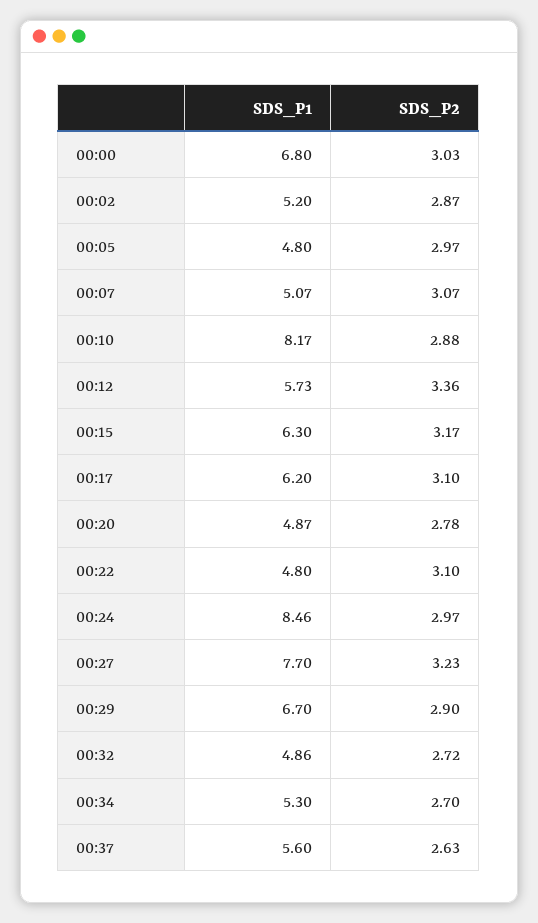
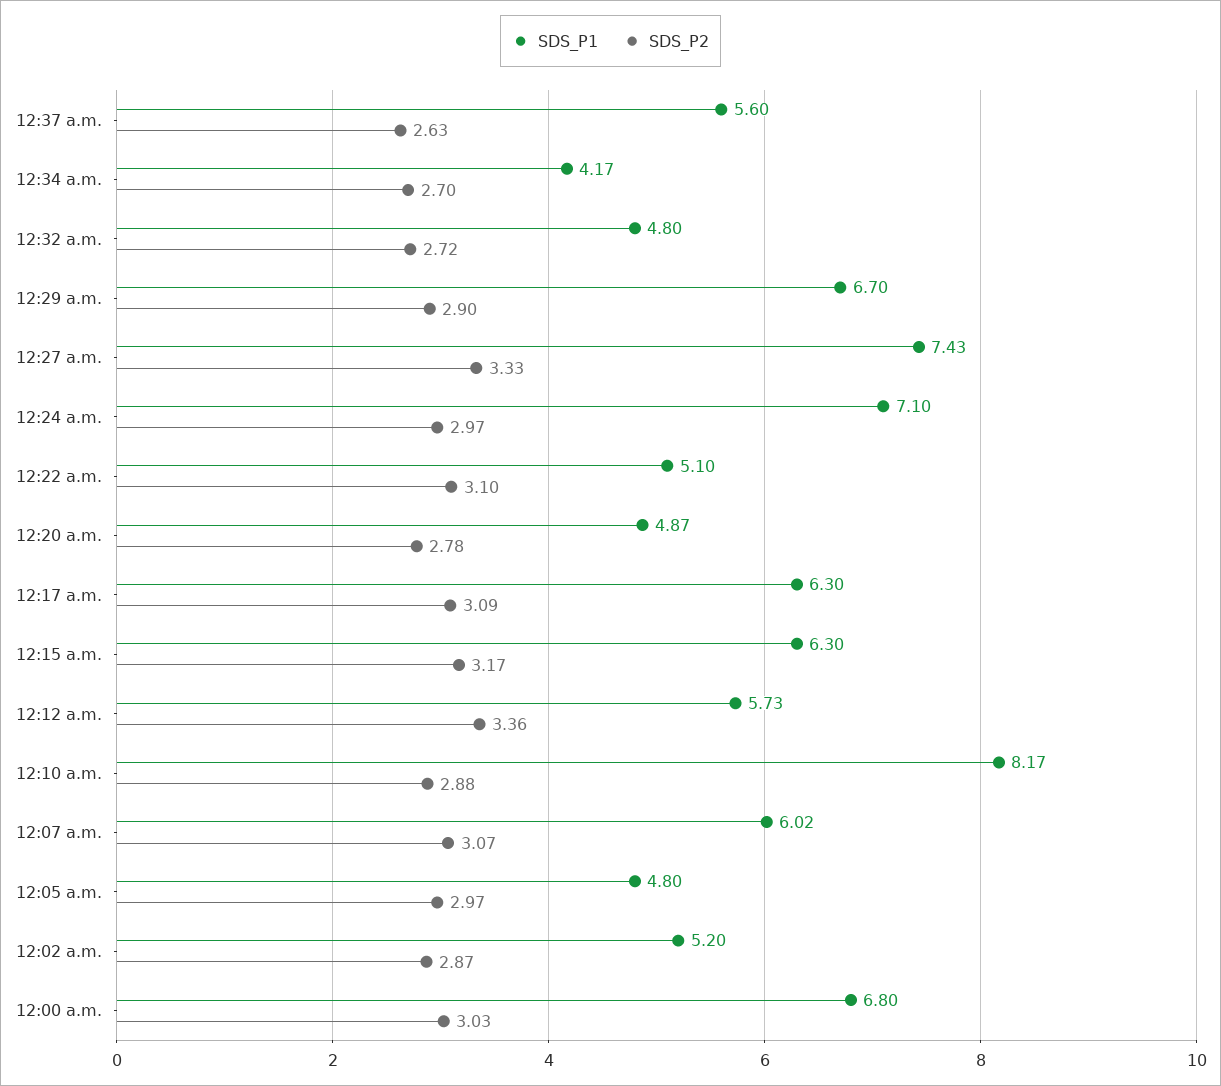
  {
    "SDS_P1": {
      "00:00": 6.8,
      "00:02": 5.2,
      "00:05": 4.8,
-     "00:07": 5.07,
+     "00:07": 6.02,
      "00:10": 8.17,
      "00:12": 5.73,
      "00:15": 6.3,
-     "00:17": 6.2,
+     "00:17": 6.3,
      "00:20": 4.87,
-     "00:22": 4.8,
+     "00:22": 5.1,
-     "00:24": 8.46,
+     "00:24": 7.1,
-     "00:27": 7.7,
+     "00:27": 7.43,
      "00:29": 6.7,
-     "00:32": 4.86,
+     "00:32": 4.8,
-     "00:34": 5.3,
+     "00:34": 4.17,
      "00:37": 5.6
    },
    "SDS_P2": {
      "00:00": 3.03,
      "00:02": 2.87,
      "00:05": 2.97,
      "00:07": 3.07,
      "00:10": 2.88,
      "00:12": 3.36,
      "00:15": 3.17,
-     "00:17": 3.1,
+     "00:17": 3.09,
      "00:20": 2.78,
      "00:22": 3.1,
      "00:24": 2.97,
-     "00:27": 3.23,
+     "00:27": 3.33,
      "00:29": 2.9,
      "00:32": 2.72,
      "00:34": 2.7,
      "00:37": 2.63
    }
  }

